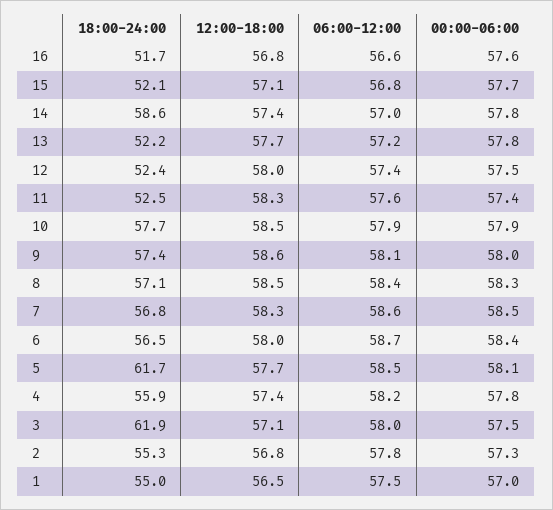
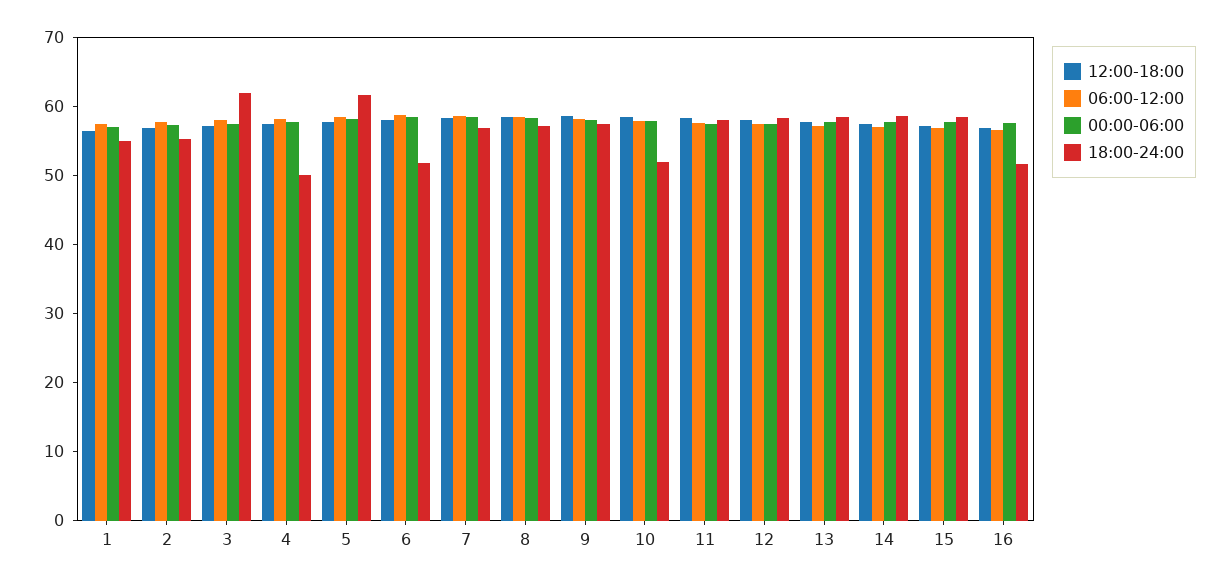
  {
    "18:00-24:00": {
      "16": 51.7,
-     "15": 52.1,
+     "15": 58,
      "14": 58.6,
-     "13": 52.2,
+     "13": 58,
-     "12": 52.4,
+     "12": 58,
-     "11": 52.5,
+     "11": 58,
-     "10": 57.7,
+     "10": 52,
      "9": 57.4,
      "8": 57.1,
      "7": 56.8,
-     "6": 56.5,
+     "6": 52,
      "5": 61.7,
-     "4": 55.9,
+     "4": 50,
      "3": 61.9,
      "2": 55.3,
      "1": 55
    },
    "12:00-18:00": {
      "16": 56.8,
      "15": 57.1,
      "14": 57.4,
      "13": 57.7,
      "12": 58,
      "11": 58.3,
      "10": 58.5,
      "9": 58.6,
      "8": 58.5,
      "7": 58.3,
      "6": 58,
      "5": 57.7,
      "4": 57.4,
      "3": 57.1,
      "2": 56.8,
      "1": 56.5
    },
    "06:00-12:00": {
      "16": 56.6,
      "15": 56.8,
      "14": 57,
      "13": 57.2,
      "12": 57.4,
      "11": 57.6,
      "10": 57.9,
      "9": 58.1,
      "8": 58.4,
      "7": 58.6,
      "6": 58.7,
      "5": 58.5,
      "4": 58.2,
      "3": 58,
      "2": 57.8,
      "1": 57.5
    },
    "00:00-06:00": {
      "16": 57.6,
      "15": 57.7,
      "14": 57.8,
      "13": 57.8,
      "12": 57.5,
      "11": 57.4,
      "10": 57.9,
      "9": 58,
      "8": 58.3,
      "7": 58.5,
      "6": 58.4,
      "5": 58.1,
      "4": 57.8,
      "3": 57.5,
      "2": 57.3,
      "1": 57
    }
  }

